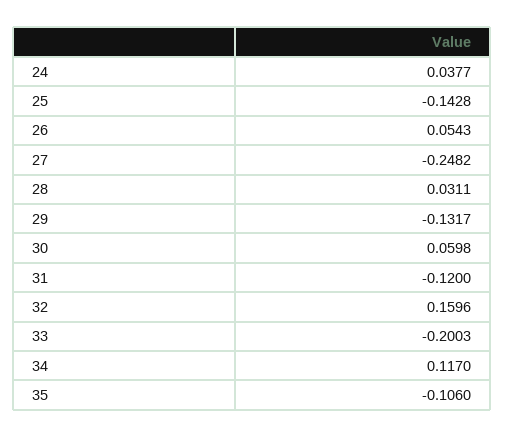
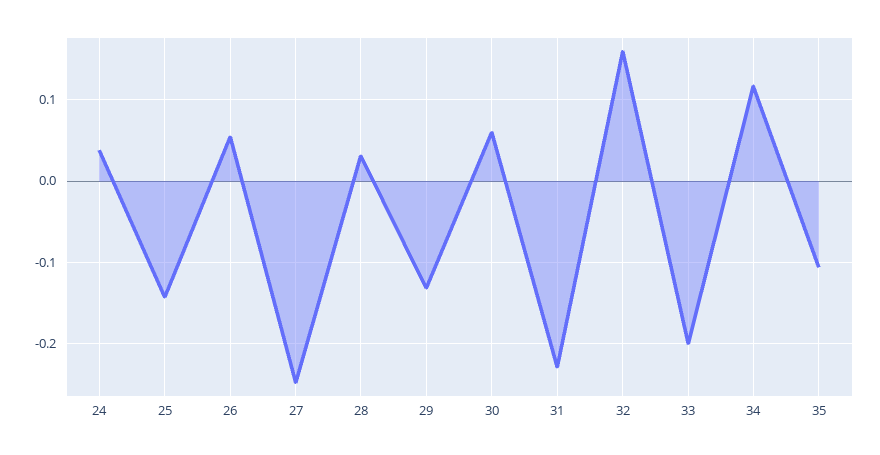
  {
    "24": 0.0377,
    "25": -0.1428,
    "26": 0.0543,
    "27": -0.2482,
    "28": 0.0311,
    "29": -0.1317,
    "30": 0.0598,
-   "31": -0.12,
+   "31": -0.23,
    "32": 0.1596,
    "33": -0.2003,
    "34": 0.117,
    "35": -0.106
  }

